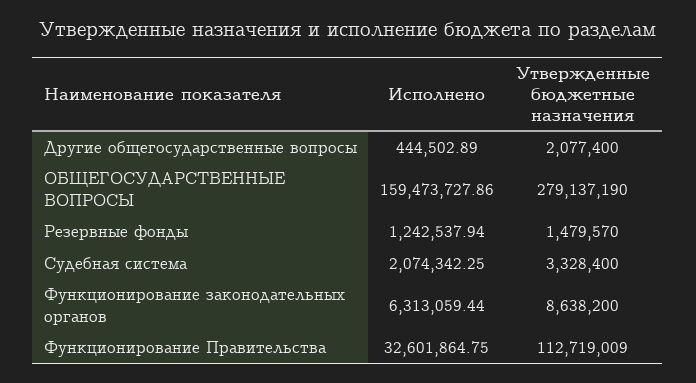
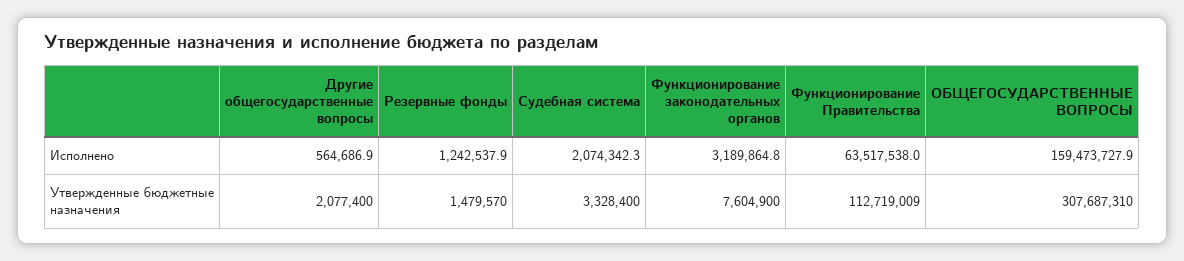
  {
    "Исполнено": {
-     "Другие общегосударственные вопросы": 444502.89,
+     "Другие общегосударственные вопросы": 564686.9,
      "ОБЩЕГОСУДАРСТВЕННЫЕ ВОПРОСЫ": 159473727.86,
      "Резервные фонды": 1242537.94,
      "Судебная система": 2074342.25,
-     "Функционирование законодательных органов": 6313059.44,
+     "Функционирование законодательных органов": 3189864.8,
-     "Функционирование Правительства": 32601864.75
+     "Функционирование Правительства": 63517538
    },
    "Утвержденные бюджетные назначения": {
      "Другие общегосударственные вопросы": 2077400,
-     "ОБЩЕГОСУДАРСТВЕННЫЕ ВОПРОСЫ": 279137190,
+     "ОБЩЕГОСУДАРСТВЕННЫЕ ВОПРОСЫ": 307687310,
      "Резервные фонды": 1479570,
      "Судебная система": 3328400,
-     "Функционирование законодательных органов": 8638200,
+     "Функционирование законодательных органов": 7604900,
      "Функционирование Правительства": 112719009
    }
  }

